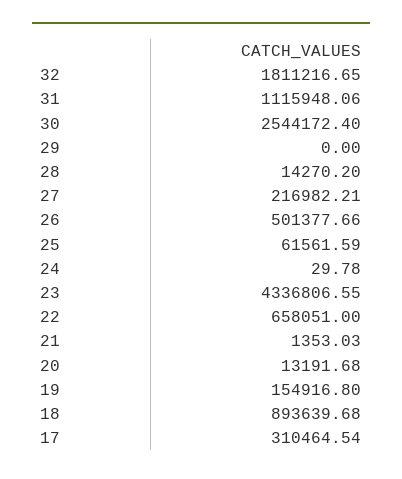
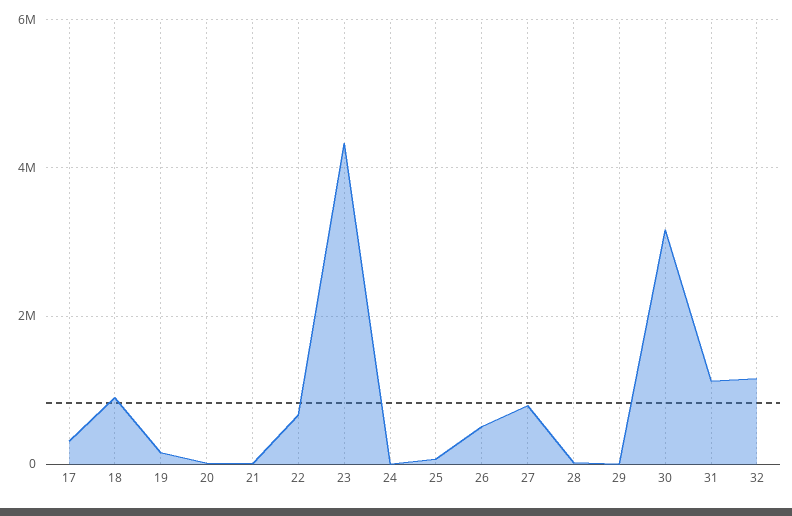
  {
-   "32": 1811216.65,
+   "32": 1200000,
    "31": 1115948.06,
-   "30": 2544172.4,
+   "30": 3200000,
    "29": 0,
    "28": 14270.2,
-   "27": 216982.21,
+   "27": 800000,
    "26": 501377.66,
    "25": 61561.59,
    "24": 29.78,
    "23": 4336806.55,
    "22": 658051,
    "21": 1353.03,
    "20": 13191.68,
    "19": 154916.8,
    "18": 893639.68,
    "17": 310464.54
  }

